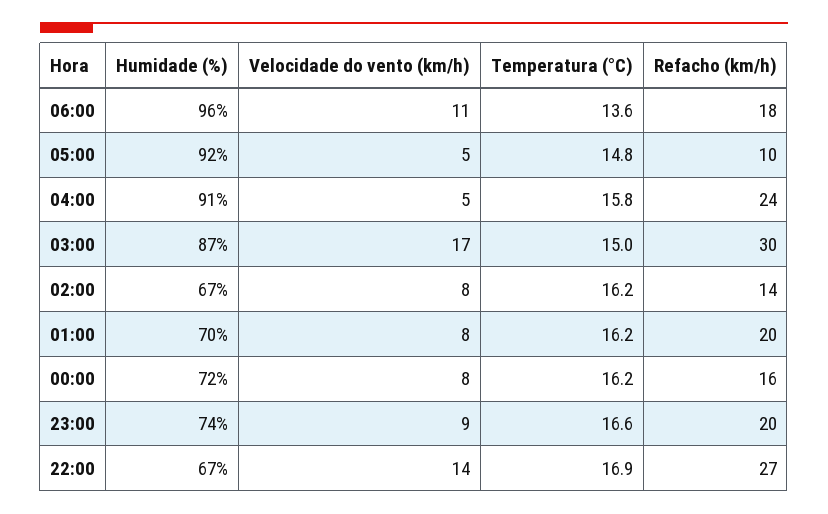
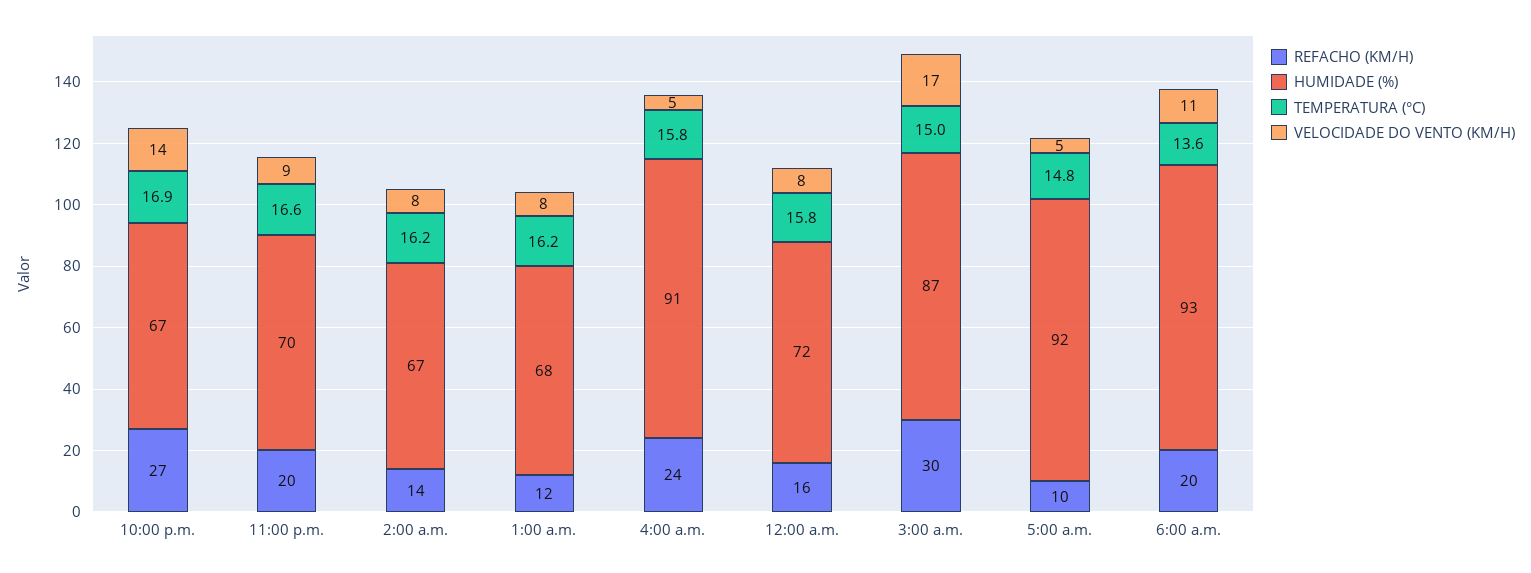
  {
    "Humidade (%)": {
-     "06:00": 96,
+     "06:00": 93,
      "05:00": 92,
      "04:00": 91,
      "03:00": 87,
      "02:00": 67,
-     "01:00": 70,
+     "01:00": 68,
      "00:00": 72,
-     "23:00": 74,
+     "23:00": 70,
      "22:00": 67
    },
    "Velocidade do vento (km/h)": {
      "06:00": 11,
      "05:00": 5,
      "04:00": 5,
      "03:00": 17,
      "02:00": 8,
      "01:00": 8,
      "00:00": 8,
      "23:00": 9,
      "22:00": 14
    },
    "Temperatura (°C)": {
      "06:00": 13.6,
      "05:00": 14.8,
      "04:00": 15.8,
      "03:00": 15,
      "02:00": 16.2,
      "01:00": 16.2,
-     "00:00": 16.2,
+     "00:00": 15.8,
      "23:00": 16.6,
      "22:00": 16.9
    },
    "Refacho (km/h)": {
-     "06:00": 18,
+     "06:00": 20,
      "05:00": 10,
      "04:00": 24,
      "03:00": 30,
      "02:00": 14,
-     "01:00": 20,
+     "01:00": 12,
      "00:00": 16,
      "23:00": 20,
      "22:00": 27
    }
  }

